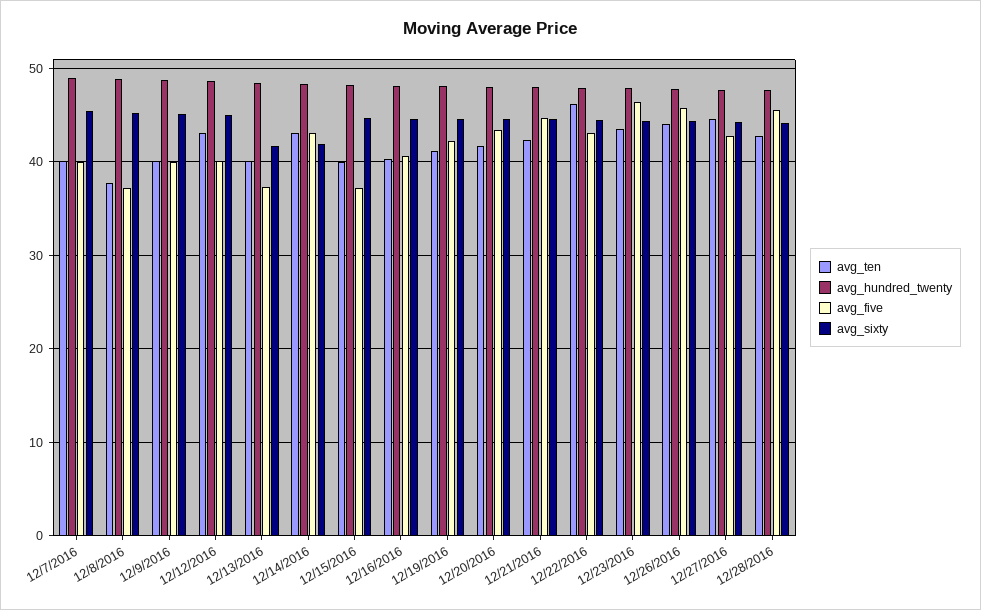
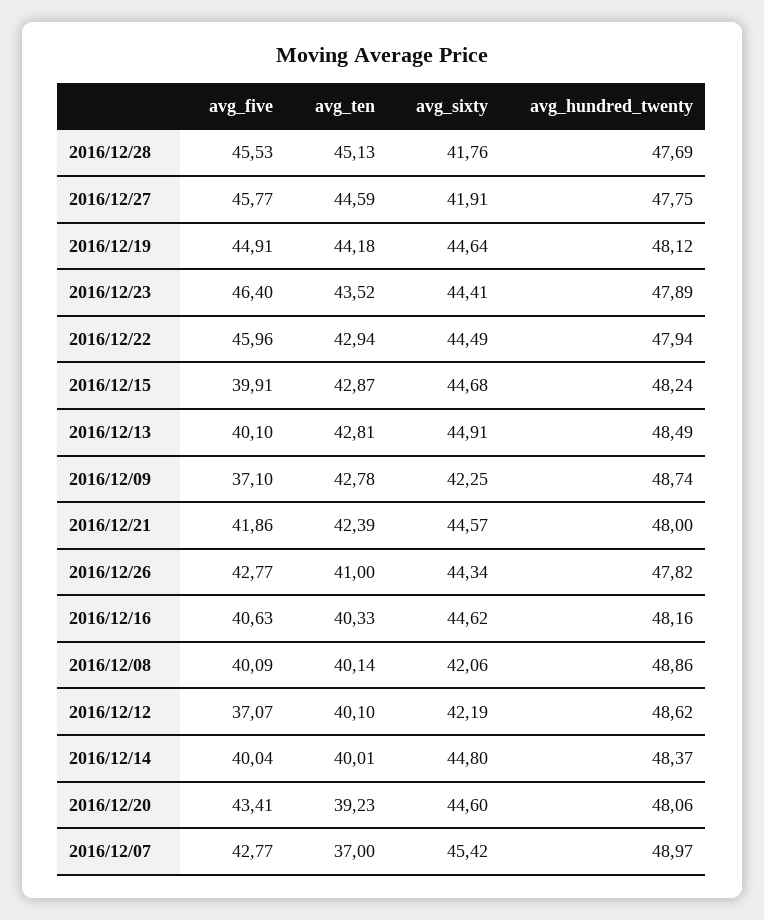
  {
    "avg_ten": {
-     "12/7/2016": 40,
+     "12/7/2016": 37,
-     "12/8/2016": 38,
+     "12/8/2016": 40.14,
-     "12/9/2016": 40,
+     "12/9/2016": 42.78,
-     "12/12/2016": 43,
+     "12/12/2016": 40.1,
-     "12/13/2016": 40,
+     "12/13/2016": 42.81,
-     "12/14/2016": 43,
+     "12/14/2016": 40.01,
-     "12/15/2016": 40,
+     "12/15/2016": 42.87,
      "12/16/2016": 40.33,
-     "12/19/2016": 41,
+     "12/19/2016": 44.18,
-     "12/20/2016": 42,
+     "12/20/2016": 39.23,
      "12/21/2016": 42.39,
-     "12/22/2016": 46,
+     "12/22/2016": 42.94,
      "12/23/2016": 43.52,
-     "12/26/2016": 44,
+     "12/26/2016": 41,
      "12/27/2016": 44.59,
-     "12/28/2016": 43
+     "12/28/2016": 45.13
    },
    "avg_hundred_twenty": {
      "12/7/2016": 48.97,
      "12/8/2016": 48.86,
      "12/9/2016": 48.74,
      "12/12/2016": 48.62,
      "12/13/2016": 48.49,
      "12/14/2016": 48.37,
      "12/15/2016": 48.24,
      "12/16/2016": 48.16,
      "12/19/2016": 48.12,
      "12/20/2016": 48.06,
      "12/21/2016": 48,
      "12/22/2016": 47.94,
      "12/23/2016": 47.89,
      "12/26/2016": 47.82,
      "12/27/2016": 47.75,
      "12/28/2016": 47.69
    },
    "avg_five": {
-     "12/7/2016": 40,
+     "12/7/2016": 42.77,
-     "12/8/2016": 37,
+     "12/8/2016": 40.09,
-     "12/9/2016": 40,
+     "12/9/2016": 37.1,
-     "12/12/2016": 40,
+     "12/12/2016": 37.07,
-     "12/13/2016": 37,
+     "12/13/2016": 40.1,
-     "12/14/2016": 43,
+     "12/14/2016": 40.04,
-     "12/15/2016": 37,
+     "12/15/2016": 39.91,
      "12/16/2016": 40.63,
-     "12/19/2016": 42,
+     "12/19/2016": 44.91,
      "12/20/2016": 43.41,
-     "12/21/2016": 45,
+     "12/21/2016": 41.86,
-     "12/22/2016": 43,
+     "12/22/2016": 45.96,
      "12/23/2016": 46.4,
-     "12/26/2016": 46,
+     "12/26/2016": 42.77,
-     "12/27/2016": 43,
+     "12/27/2016": 45.77,
      "12/28/2016": 45.53
    },
    "avg_sixty": {
      "12/7/2016": 45.42,
-     "12/8/2016": 45,
+     "12/8/2016": 42.06,
-     "12/9/2016": 45,
+     "12/9/2016": 42.25,
-     "12/12/2016": 45,
+     "12/12/2016": 42.19,
-     "12/13/2016": 42,
+     "12/13/2016": 44.91,
-     "12/14/2016": 42,
+     "12/14/2016": 44.8,
      "12/15/2016": 44.68,
      "12/16/2016": 44.62,
      "12/19/2016": 44.64,
      "12/20/2016": 44.6,
      "12/21/2016": 44.57,
      "12/22/2016": 44.49,
      "12/23/2016": 44.41,
      "12/26/2016": 44.34,
-     "12/27/2016": 44,
+     "12/27/2016": 41.91,
-     "12/28/2016": 44
+     "12/28/2016": 41.76
    }
  }

